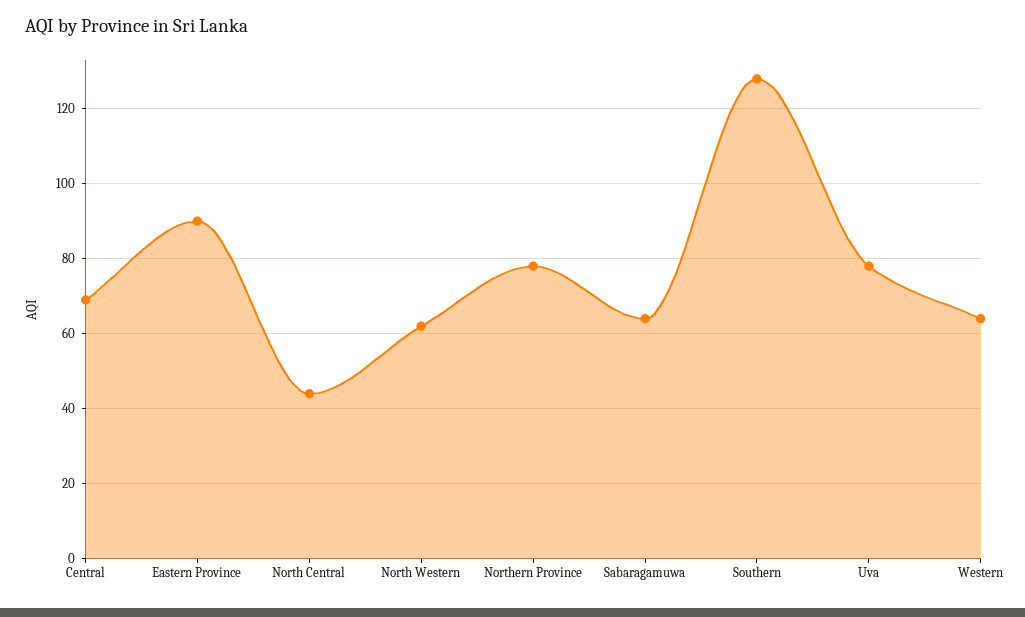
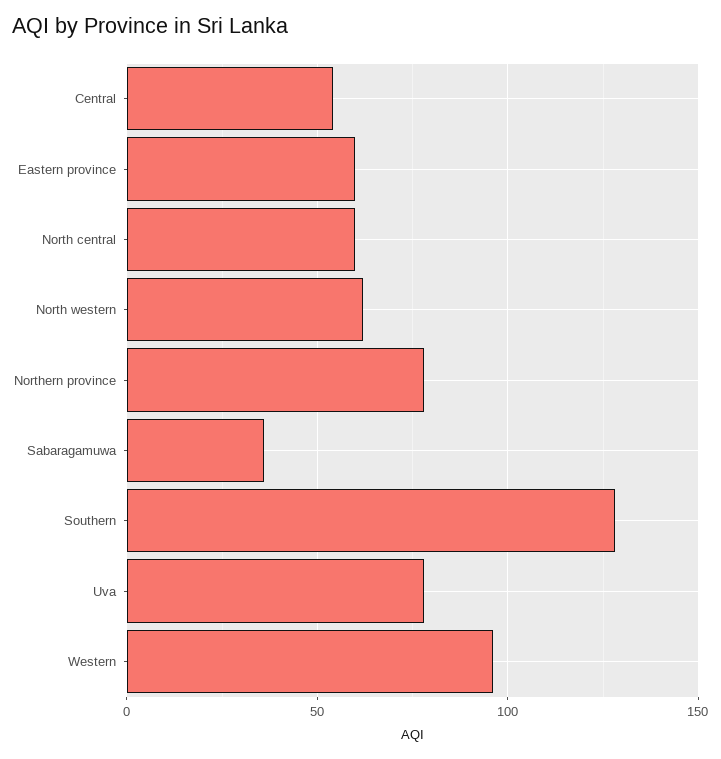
  {
-   "Central": 70,
+   "Central": 55,
-   "Eastern Province": 90,
+   "Eastern Province": 60,
-   "North Central": 45,
+   "North Central": 60,
    "North Western": 60,
    "Northern Province": 80,
-   "Sabaragamuwa": 65,
+   "Sabaragamuwa": 35,
    "Southern": 130,
    "Uva": 80,
-   "Western": 65
+   "Western": 95
  }

